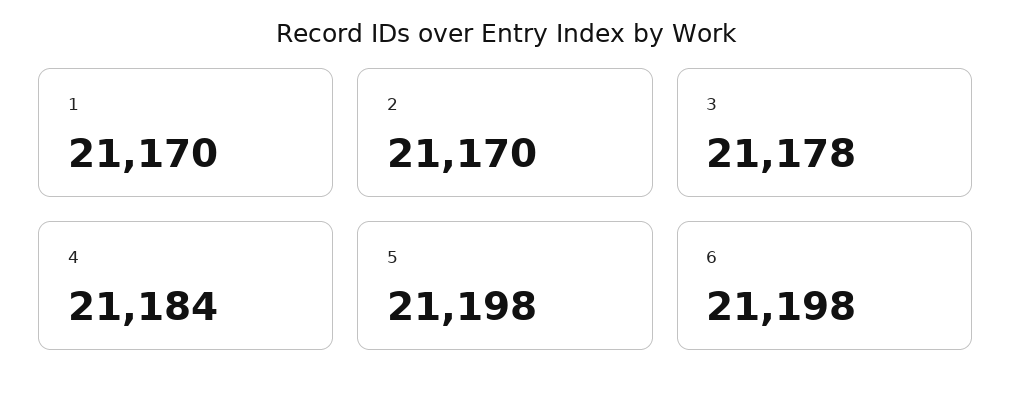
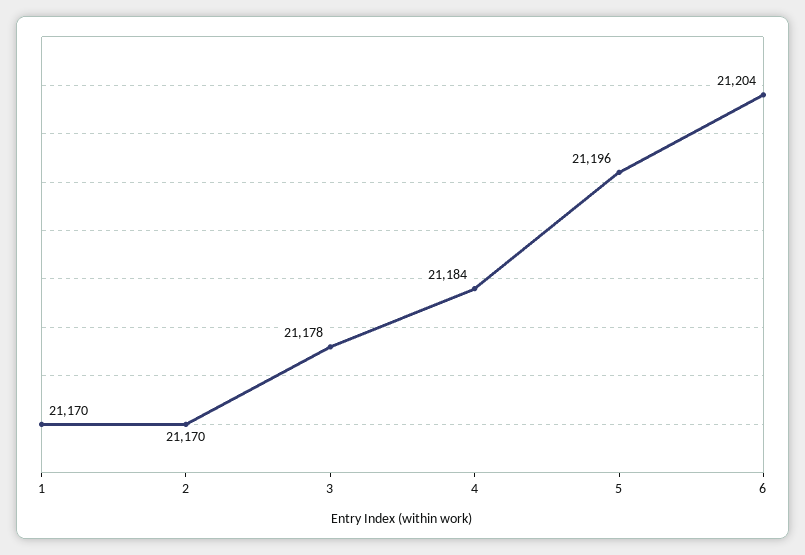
  {
    "1": 21170,
    "2": 21170,
    "3": 21178,
    "4": 21184,
-   "5": 21198,
+   "5": 21196,
-   "6": 21198
+   "6": 21204
  }

